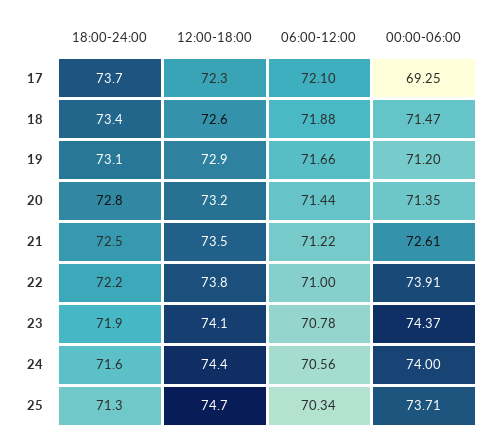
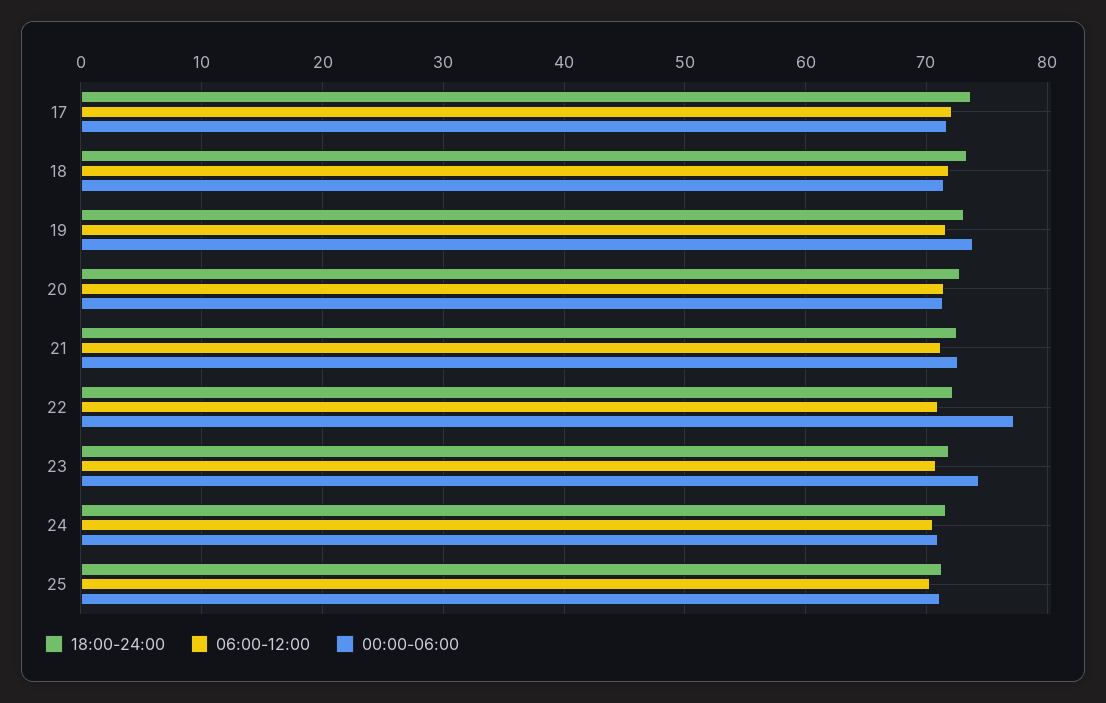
  {
    "18:00-24:00": {
      "17": 73.7,
      "18": 73.4,
      "19": 73.1,
      "20": 72.8,
      "21": 72.5,
      "22": 72.2,
      "23": 71.9,
      "24": 71.6,
      "25": 71.3
    },
-   "12:00-18:00": {
-     "17": 72.3,
-     "18": 72.6,
-     "19": 72.9,
-     "20": 73.2,
-     "21": 73.5,
-     "22": 73.8,
-     "23": 74.1,
-     "24": 74.4,
-     "25": 74.7
-   },
    "06:00-12:00": {
      "17": 72.1,
      "18": 71.88,
      "19": 71.66,
      "20": 71.44,
      "21": 71.22,
      "22": 71,
      "23": 70.78,
      "24": 70.56,
      "25": 70.34
    },
    "00:00-06:00": {
-     "17": 69.25,
+     "17": 72,
      "18": 71.47,
-     "19": 71.2,
+     "19": 74,
      "20": 71.35,
      "21": 72.61,
-     "22": 73.91,
+     "22": 77,
      "23": 74.37,
-     "24": 74,
+     "24": 71,
-     "25": 73.71
+     "25": 71
    }
  }

